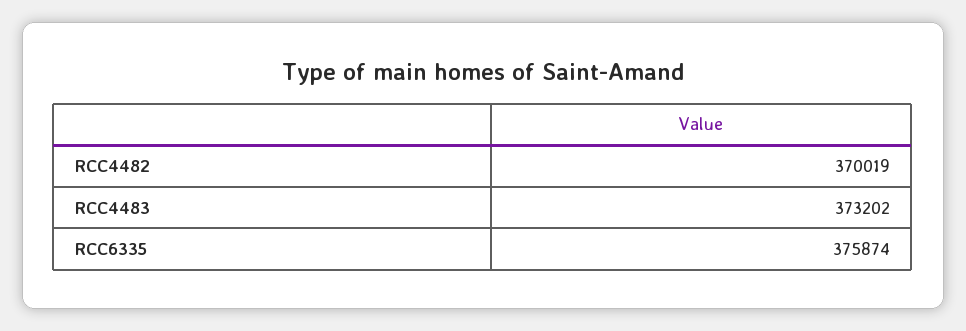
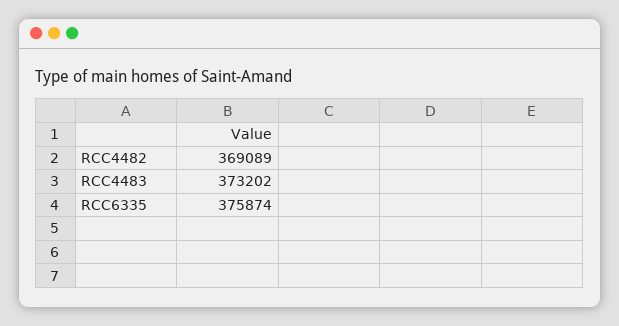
  {
-   "RCC4482": 370019,
+   "RCC4482": 369089,
    "RCC4483": 373202,
    "RCC6335": 375874
  }

